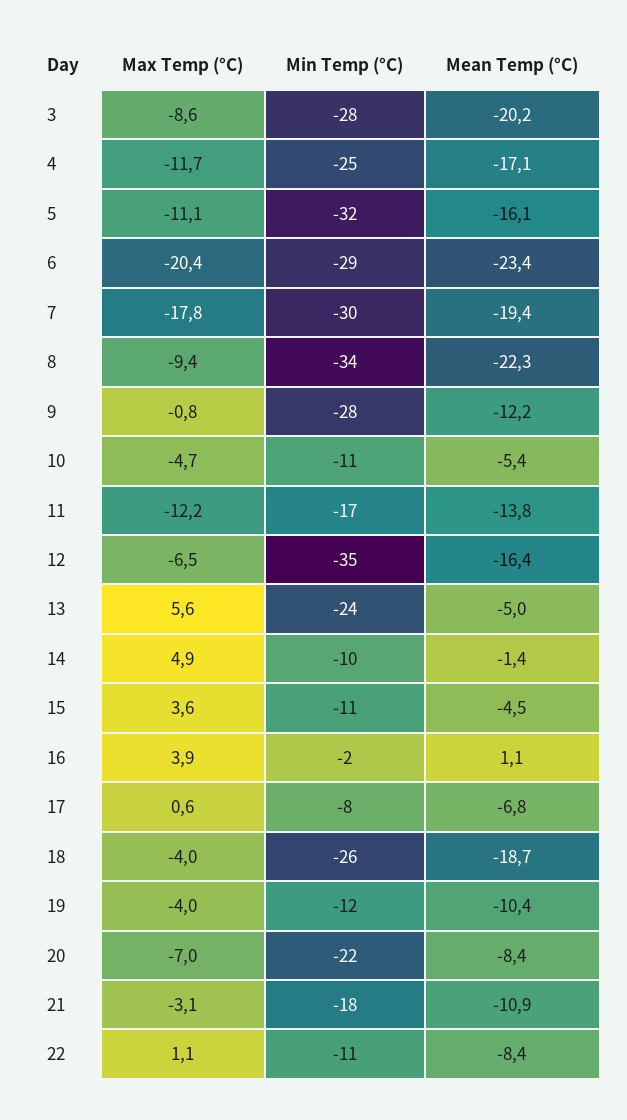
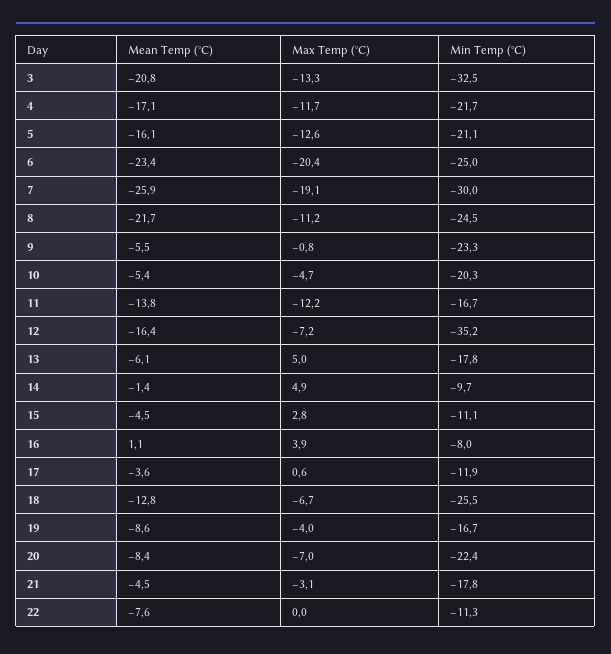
  {
    "Max Temp (°C)": {
-     "3": -8.6,
+     "3": -13.3,
      "4": -11.7,
-     "5": -11.1,
+     "5": -12.6,
      "6": -20.4,
-     "7": -17.8,
+     "7": -19.1,
-     "8": -9.4,
+     "8": -11.2,
      "9": -0.8,
      "10": -4.7,
      "11": -12.2,
-     "12": -6.5,
+     "12": -7.2,
-     "13": 5.6,
+     "13": 5,
      "14": 4.9,
-     "15": 3.6,
+     "15": 2.8,
      "16": 3.9,
      "17": 0.6,
-     "18": -4,
+     "18": -6.7,
      "19": -4,
      "20": -7,
      "21": -3.1,
-     "22": 1.1
+     "22": 0
    },
    "Min Temp (°C)": {
-     "3": -28,
+     "3": -32.5,
-     "4": -25,
+     "4": -21.7,
-     "5": -32,
+     "5": -21.1,
-     "6": -29,
+     "6": -25,
      "7": -30,
-     "8": -34,
+     "8": -24.5,
-     "9": -28,
+     "9": -23.3,
-     "10": -11,
+     "10": -20.3,
      "11": -16.7,
      "12": -35.2,
-     "13": -24,
+     "13": -17.8,
      "14": -9.7,
      "15": -11.1,
-     "16": -2,
+     "16": -8,
-     "17": -8,
+     "17": -11.9,
      "18": -25.5,
-     "19": -12,
+     "19": -16.7,
      "20": -22.4,
      "21": -17.8,
      "22": -11.3
    },
    "Mean Temp (°C)": {
-     "3": -20.2,
+     "3": -20.8,
      "4": -17.1,
      "5": -16.1,
      "6": -23.4,
-     "7": -19.4,
+     "7": -25.9,
-     "8": -22.3,
+     "8": -21.7,
-     "9": -12.2,
+     "9": -5.5,
      "10": -5.4,
      "11": -13.8,
      "12": -16.4,
-     "13": -5,
+     "13": -6.1,
      "14": -1.4,
      "15": -4.5,
      "16": 1.1,
-     "17": -6.8,
+     "17": -3.6,
-     "18": -18.7,
+     "18": -12.8,
-     "19": -10.4,
+     "19": -8.6,
      "20": -8.4,
-     "21": -10.9,
+     "21": -4.5,
-     "22": -8.4
+     "22": -7.6
    }
  }

